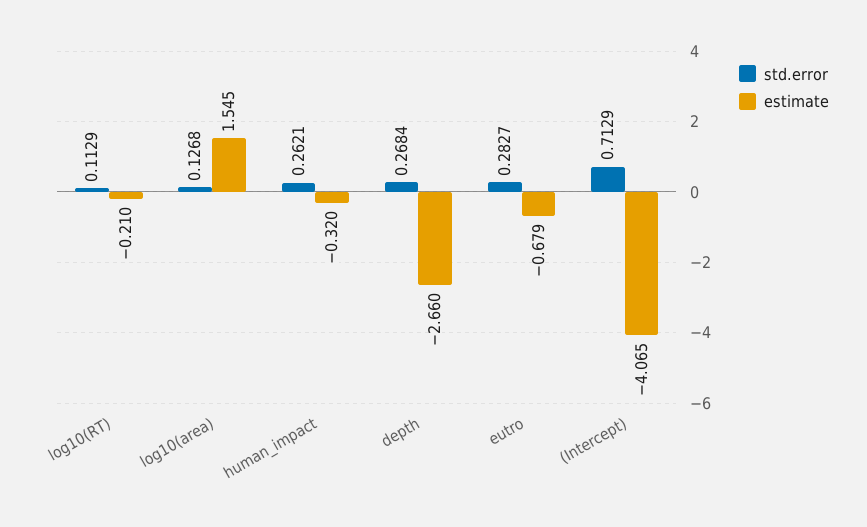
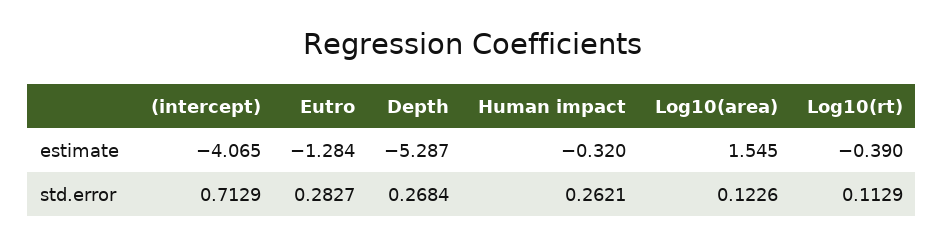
  {
    "std.error": {
      "log10(RT)": 0.1129,
-     "log10(area)": 0.1268,
+     "log10(area)": 0.1226,
      "human_impact": 0.2621,
      "depth": 0.2684,
      "eutro": 0.2827,
      "(Intercept)": 0.7129
    },
    "estimate": {
-     "log10(RT)": -0.21,
+     "log10(RT)": -0.39,
      "log10(area)": 1.545,
      "human_impact": -0.32,
-     "depth": -2.66,
+     "depth": -5.287,
-     "eutro": -0.679,
+     "eutro": -1.284,
      "(Intercept)": -4.065
    }
  }

